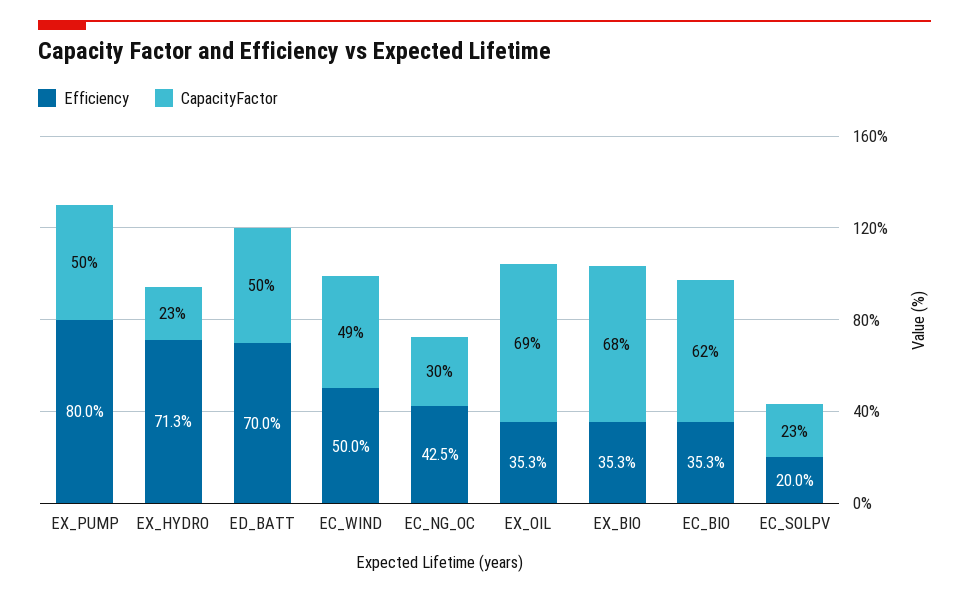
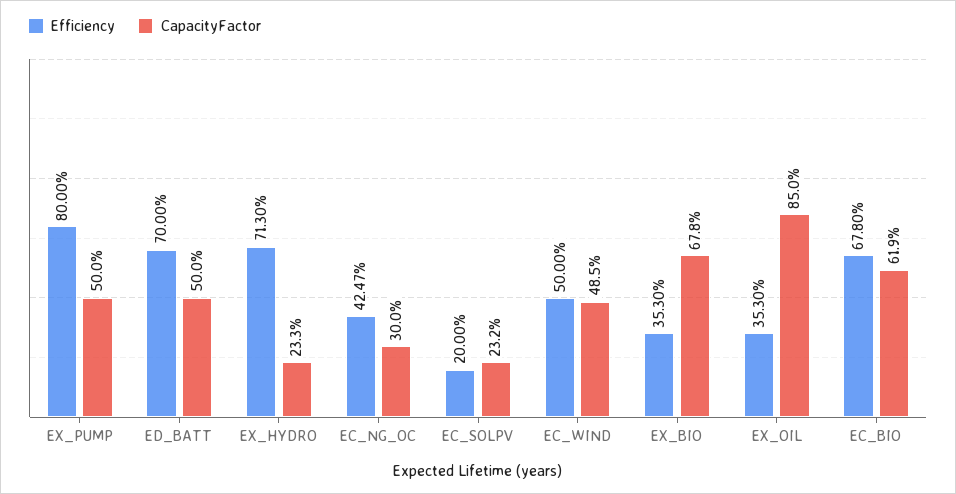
  {
    "Efficiency": {
      "EX_PUMP": 80,
      "EX_HYDRO": 71.3,
      "ED_BATT": 70,
      "EC_WIND": 50,
      "EC_NG_OC": 42.47,
      "EX_OIL": 35.3,
      "EX_BIO": 35.3,
-     "EC_BIO": 35.3,
+     "EC_BIO": 67.8,
      "EC_SOLPV": 20
    },
    "CapacityFactor": {
      "EX_PUMP": 50,
      "EX_HYDRO": 23.3,
      "ED_BATT": 50,
      "EC_WIND": 48.5,
      "EC_NG_OC": 30,
-     "EX_OIL": 69,
+     "EX_OIL": 85,
      "EX_BIO": 67.8,
      "EC_BIO": 61.9,
      "EC_SOLPV": 23.2
    }
  }

